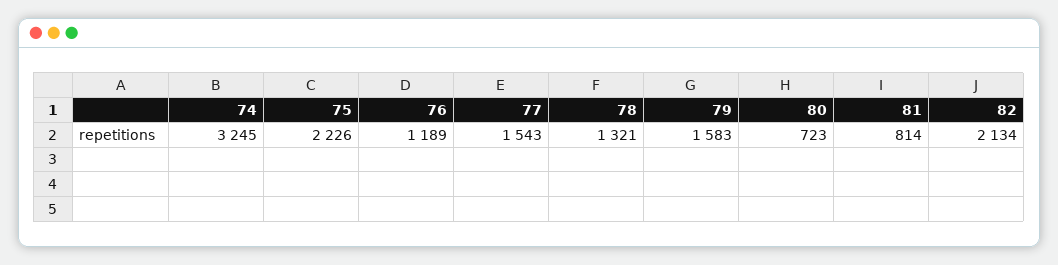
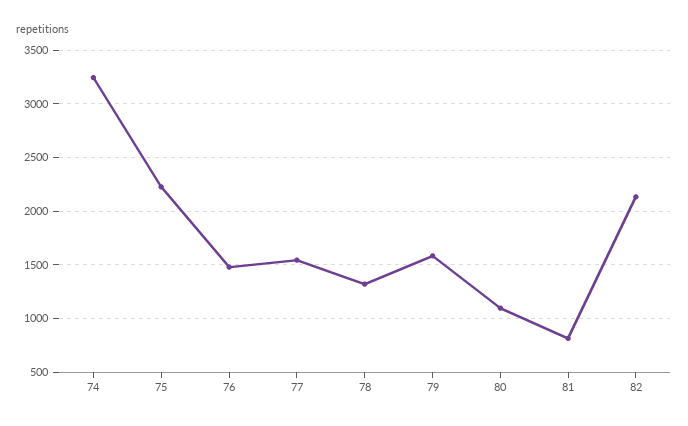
  {
    "74": 3245,
    "75": 2226,
-   "76": 1189,
+   "76": 1500,
    "77": 1543,
    "78": 1321,
    "79": 1583,
-   "80": 723,
+   "80": 1100,
    "81": 814,
    "82": 2134
  }

